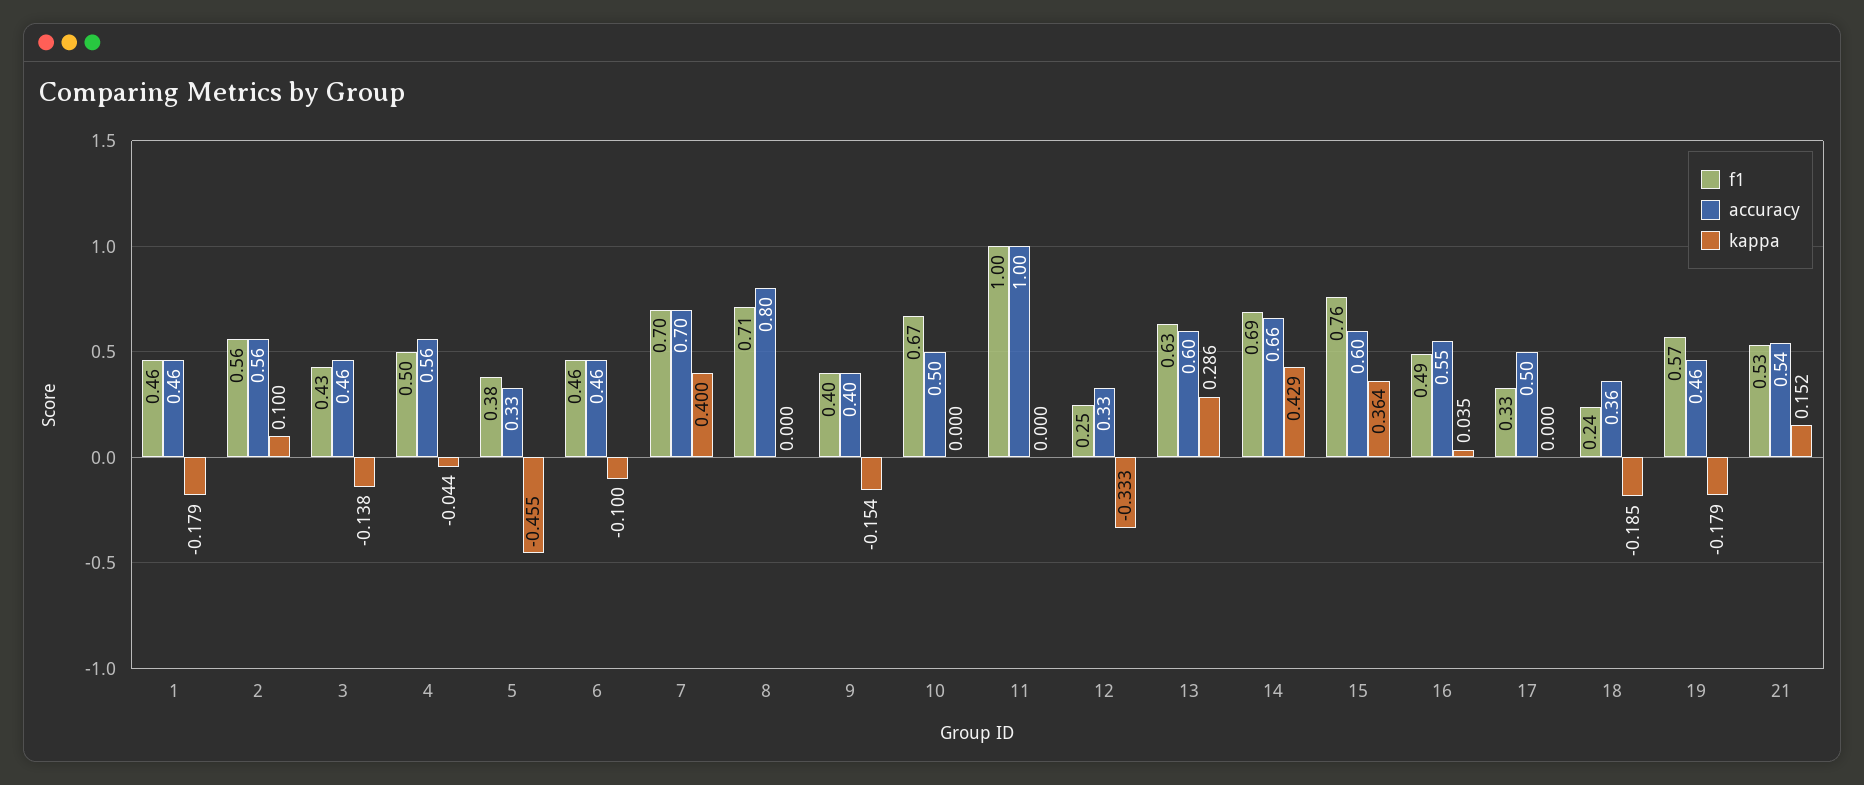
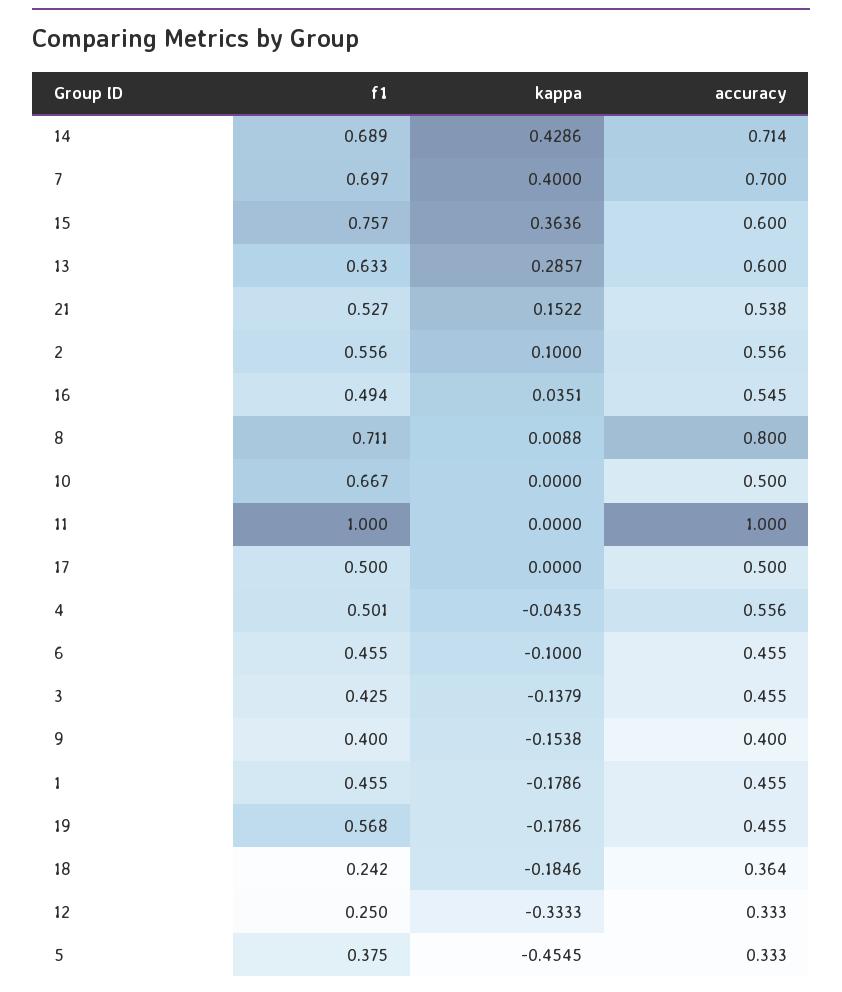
  {
    "f1": {
      "1": 0.455,
      "2": 0.556,
      "3": 0.425,
      "4": 0.501,
      "5": 0.375,
      "6": 0.455,
      "7": 0.697,
      "8": 0.711,
      "9": 0.4,
      "10": 0.667,
      "11": 1,
      "12": 0.25,
      "13": 0.633,
      "14": 0.689,
      "15": 0.757,
      "16": 0.494,
-     "17": 0.33,
+     "17": 0.5,
      "18": 0.242,
      "19": 0.568,
      "21": 0.527
    },
    "accuracy": {
      "1": 0.455,
      "2": 0.556,
      "3": 0.455,
      "4": 0.556,
      "5": 0.333,
      "6": 0.455,
      "7": 0.7,
      "8": 0.8,
      "9": 0.4,
      "10": 0.5,
      "11": 1,
      "12": 0.333,
      "13": 0.6,
-     "14": 0.66,
+     "14": 0.714,
      "15": 0.6,
      "16": 0.545,
      "17": 0.5,
      "18": 0.364,
      "19": 0.455,
      "21": 0.538
    },
    "kappa": {
      "1": -0.1786,
      "2": 0.1,
      "3": -0.1379,
      "4": -0.0435,
      "5": -0.4545,
      "6": -0.1,
      "7": 0.4,
-     "8": 0,
+     "8": 0.0088,
      "9": -0.1538,
      "10": 0,
      "11": 0,
      "12": -0.3333,
      "13": 0.2857,
      "14": 0.4286,
      "15": 0.3636,
      "16": 0.0351,
      "17": 0,
      "18": -0.1846,
      "19": -0.1786,
      "21": 0.1522
    }
  }

